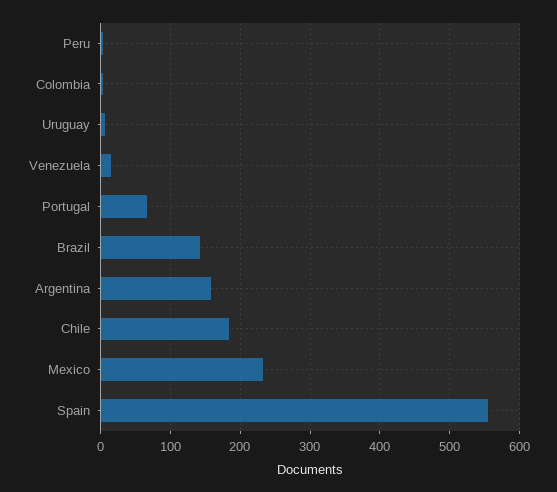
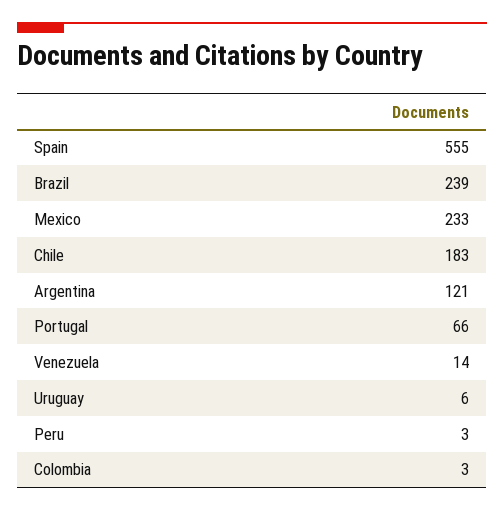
  {
    "Peru": 3,
    "Colombia": 3,
    "Uruguay": 6,
    "Venezuela": 14,
    "Portugal": 66,
-   "Brazil": 140,
+   "Brazil": 239,
-   "Argentina": 160,
+   "Argentina": 121,
    "Chile": 183,
    "Mexico": 233,
    "Spain": 555
  }

